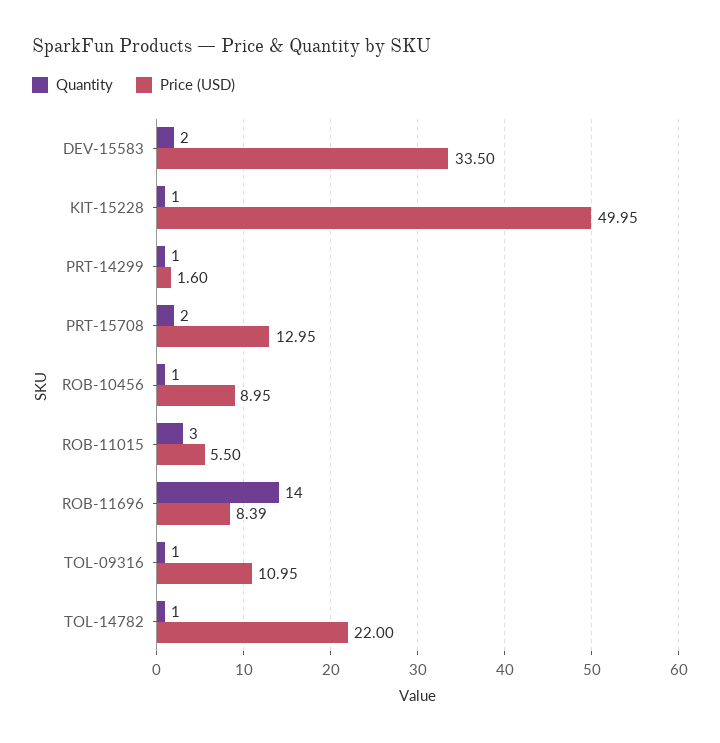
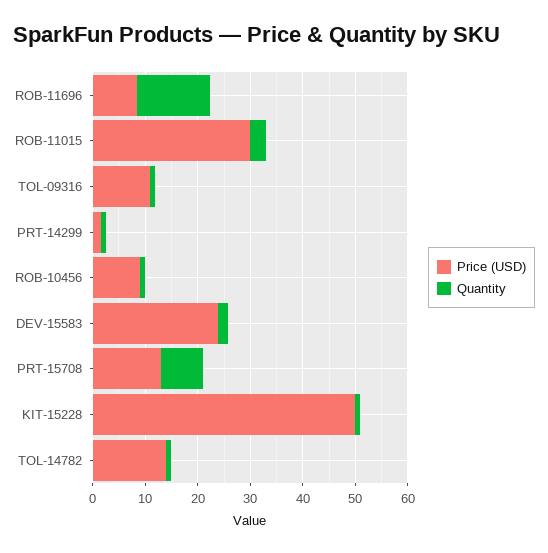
  {
    "Quantity": {
      "DEV-15583": 2,
      "KIT-15228": 1,
      "PRT-14299": 1,
-     "PRT-15708": 2,
+     "PRT-15708": 8,
      "ROB-10456": 1,
      "ROB-11015": 3,
      "ROB-11696": 14,
      "TOL-09316": 1,
      "TOL-14782": 1
    },
    "Price (USD)": {
-     "DEV-15583": 33.5,
+     "DEV-15583": 24,
      "KIT-15228": 49.95,
      "PRT-14299": 1.6,
      "PRT-15708": 12.95,
      "ROB-10456": 8.95,
-     "ROB-11015": 5.5,
+     "ROB-11015": 30,
      "ROB-11696": 8.39,
      "TOL-09316": 10.95,
-     "TOL-14782": 22
+     "TOL-14782": 14
    }
  }

